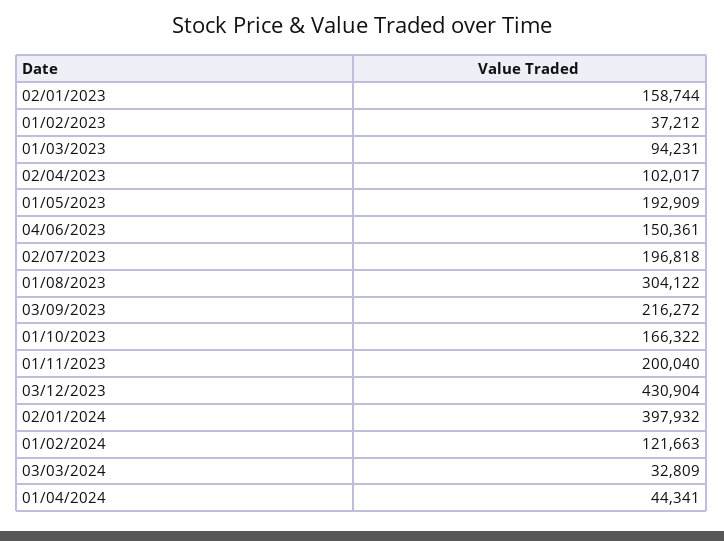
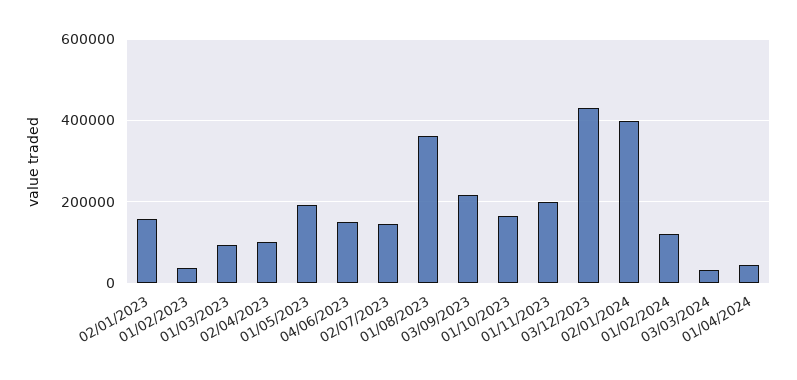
  {
    "02/01/2023": 158744,
    "01/02/2023": 37212,
    "01/03/2023": 94231,
    "02/04/2023": 102017,
    "01/05/2023": 192909,
    "04/06/2023": 150361,
-   "02/07/2023": 196818,
+   "02/07/2023": 140000,
-   "01/08/2023": 304122,
+   "01/08/2023": 360000,
    "03/09/2023": 216272,
    "01/10/2023": 166322,
    "01/11/2023": 200040,
    "03/12/2023": 430904,
    "02/01/2024": 397932,
    "01/02/2024": 121663,
    "03/03/2024": 32809,
    "01/04/2024": 44341
  }

